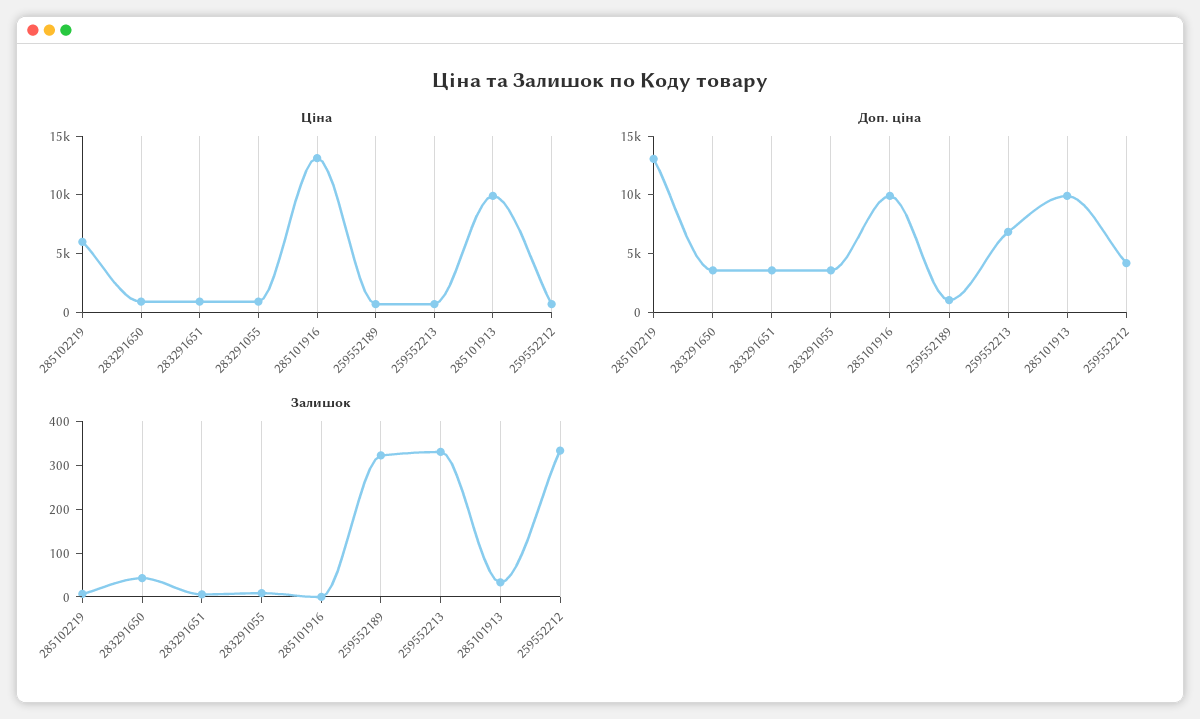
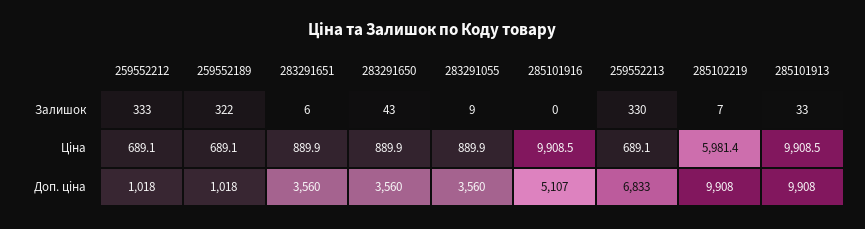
  {
    "Ціна": {
      "285102219": 5981.4,
      "283291650": 889.9,
      "283291651": 889.9,
      "283291055": 889.9,
-     "285101916": 13000,
+     "285101916": 9908.5,
      "259552189": 689.1,
      "259552213": 689.1,
      "285101913": 9908.5,
      "259552212": 689.1
    },
    "Доп. ціна": {
-     "285102219": 13000,
+     "285102219": 9908,
      "283291650": 3560,
      "283291651": 3560,
      "283291055": 3560,
-     "285101916": 10000,
+     "285101916": 5107,
      "259552189": 1018,
      "259552213": 6833,
      "285101913": 9908,
-     "259552212": 4000
+     "259552212": 1018
    },
    "Залишок": {
      "285102219": 7,
      "283291650": 43,
      "283291651": 6,
      "283291055": 9,
      "285101916": 0,
      "259552189": 322,
      "259552213": 330,
      "285101913": 33,
      "259552212": 333
    }
  }

